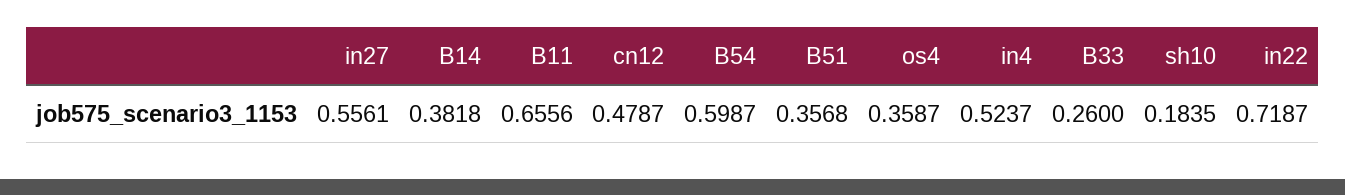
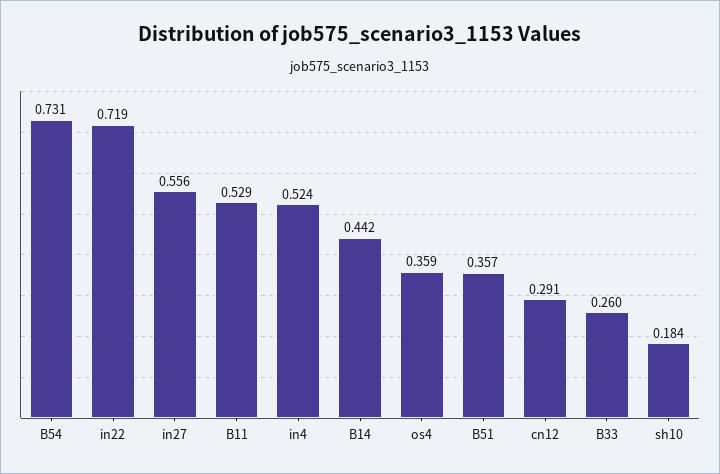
  {
    "in27": 0.5561,
-   "B14": 0.3818,
+   "B14": 0.442,
-   "B11": 0.6556,
+   "B11": 0.529,
-   "cn12": 0.4787,
+   "cn12": 0.291,
-   "B54": 0.5987,
+   "B54": 0.731,
    "B51": 0.3568,
    "os4": 0.3587,
    "in4": 0.5237,
    "B33": 0.26,
    "sh10": 0.1835,
    "in22": 0.7187
  }

